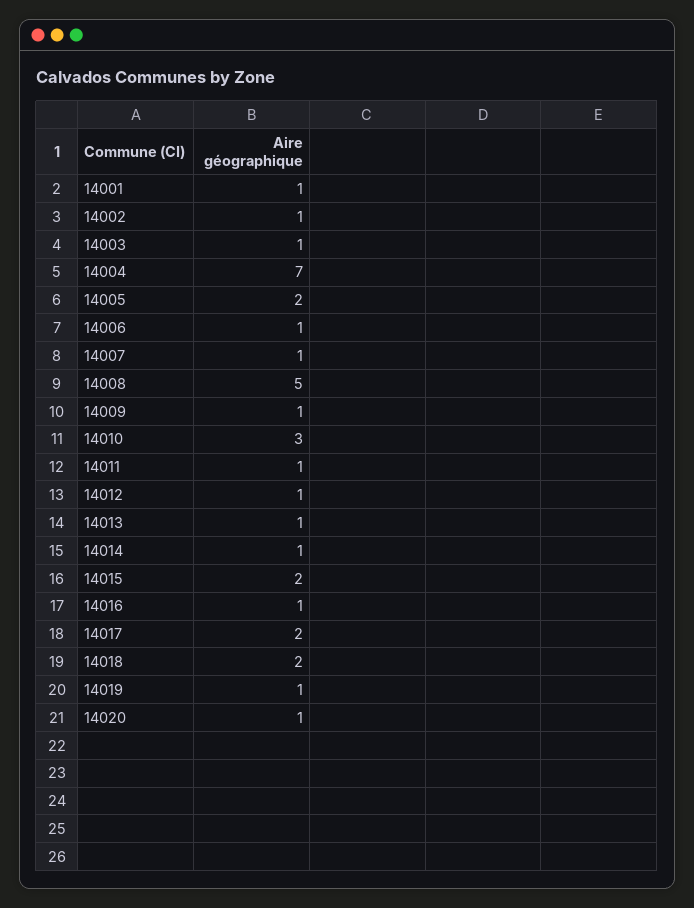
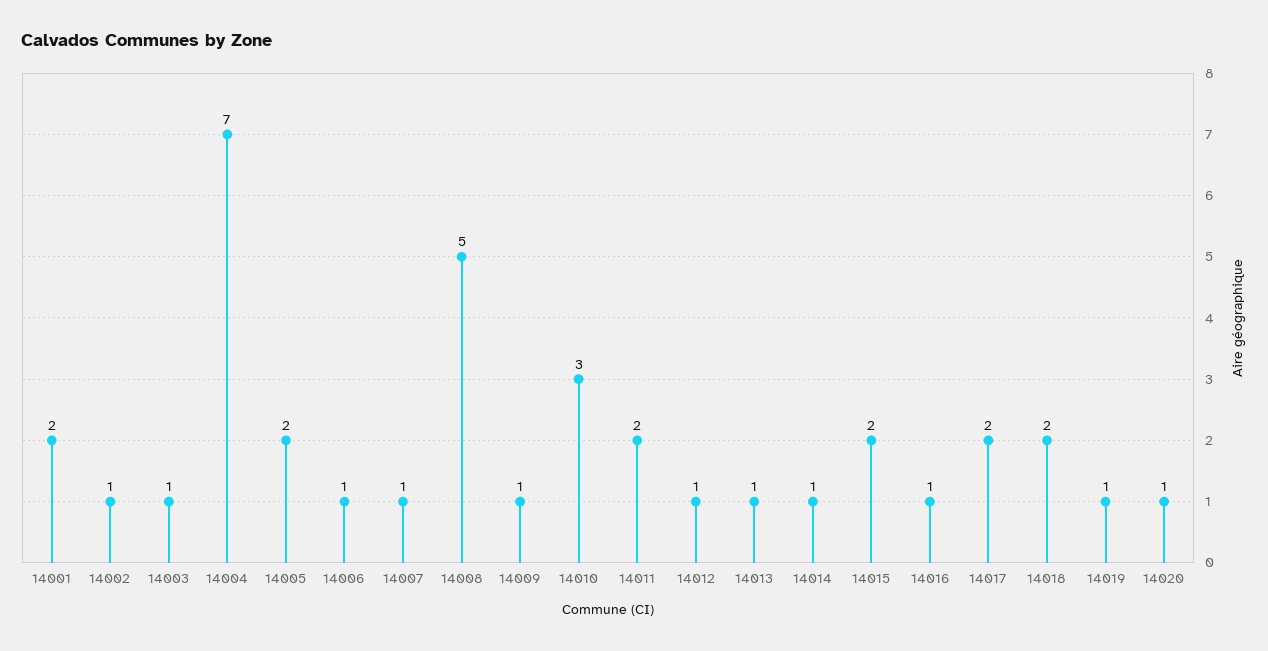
  {
-   "14001": 1,
+   "14001": 2,
    "14002": 1,
    "14003": 1,
    "14004": 7,
    "14005": 2,
    "14006": 1,
    "14007": 1,
    "14008": 5,
    "14009": 1,
    "14010": 3,
-   "14011": 1,
+   "14011": 2,
    "14012": 1,
    "14013": 1,
    "14014": 1,
    "14015": 2,
    "14016": 1,
    "14017": 2,
    "14018": 2,
    "14019": 1,
    "14020": 1
  }

